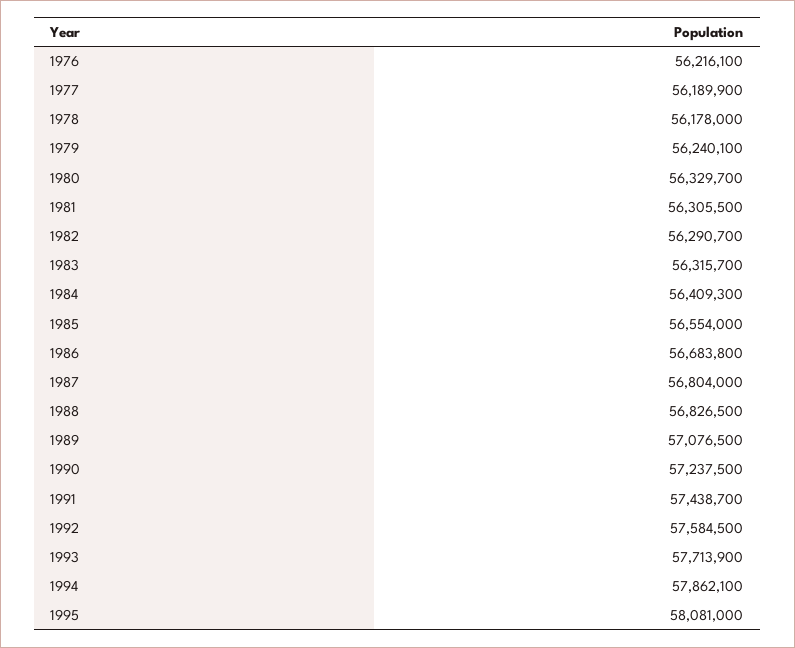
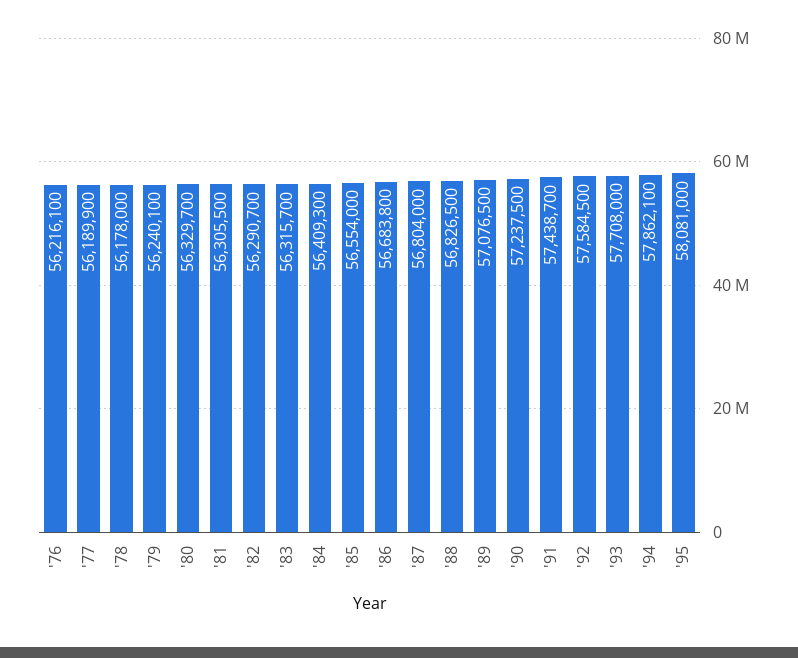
  {
    "1976": 56216100,
    "1977": 56189900,
    "1978": 56178000,
    "1979": 56240100,
    "1980": 56329700,
    "1981": 56305500,
    "1982": 56290700,
    "1983": 56315700,
    "1984": 56409300,
    "1985": 56554000,
    "1986": 56683800,
    "1987": 56804000,
    "1988": 56826500,
    "1989": 57076500,
    "1990": 57237500,
    "1991": 57438700,
    "1992": 57584500,
-   "1993": 57713900,
+   "1993": 57708000,
    "1994": 57862100,
    "1995": 58081000
  }

